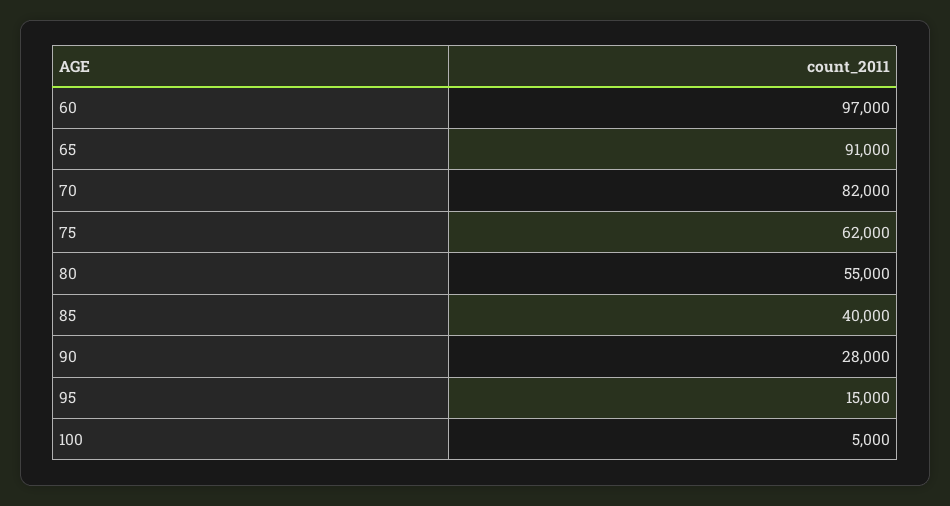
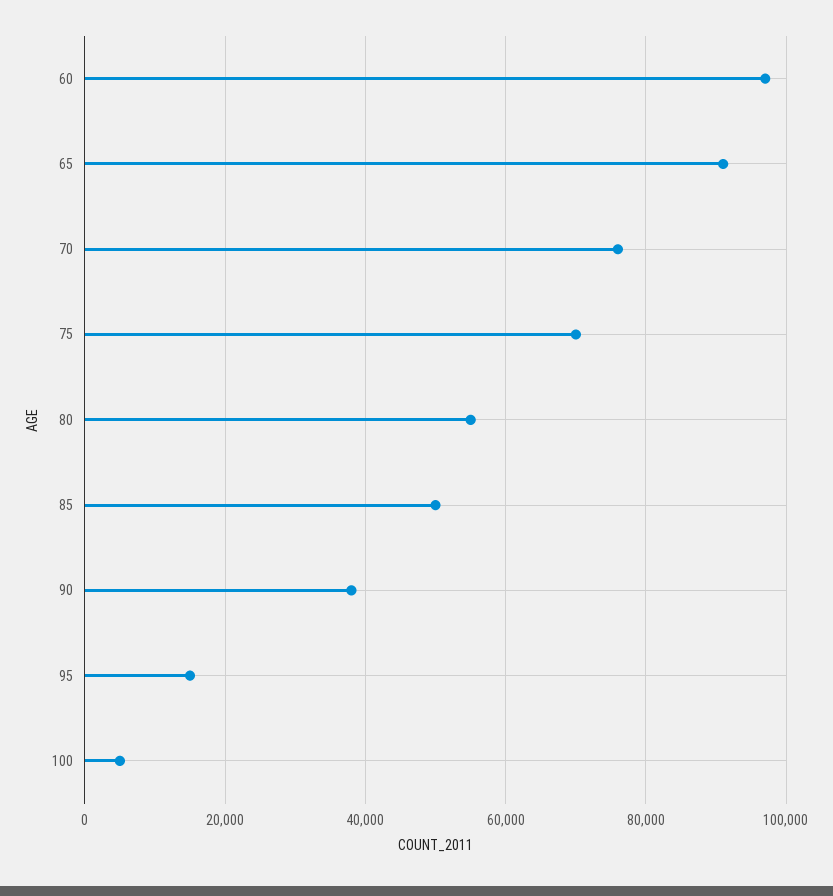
  {
    "60": 97000,
    "65": 91000,
-   "70": 82000,
+   "70": 76000,
-   "75": 62000,
+   "75": 70000,
    "80": 55000,
-   "85": 40000,
+   "85": 50000,
-   "90": 28000,
+   "90": 38000,
    "95": 15000,
    "100": 5000
  }

